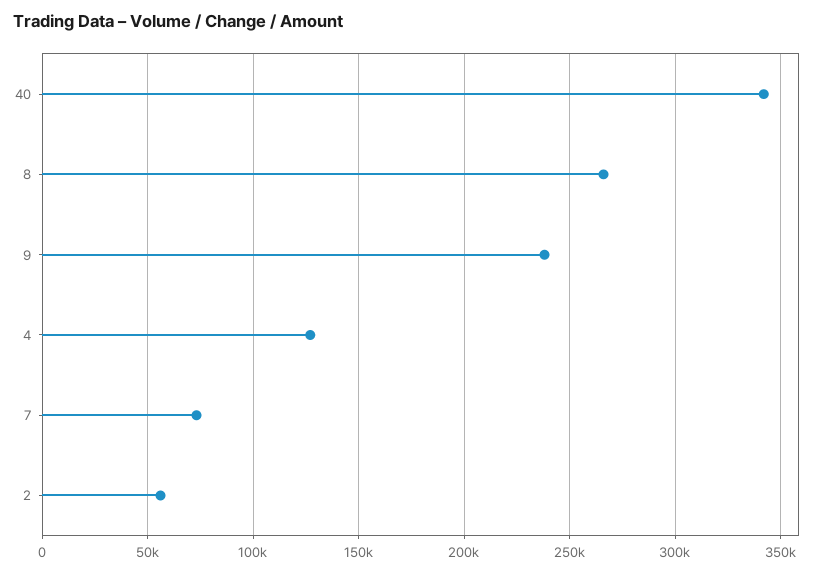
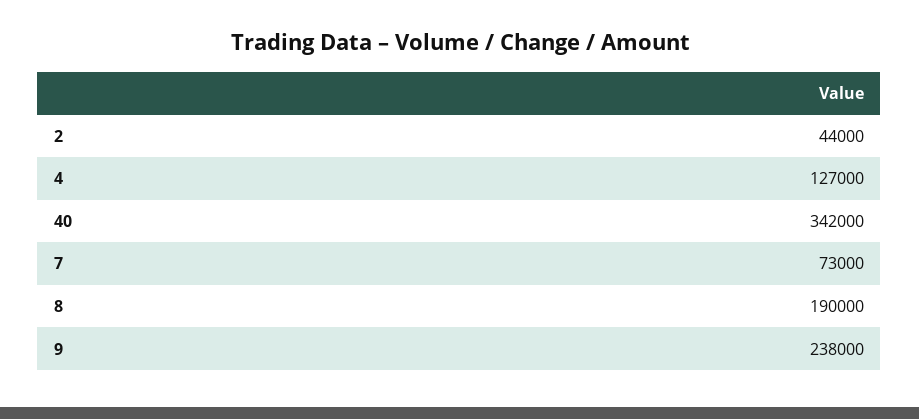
  {
    "40": 342000,
-   "8": 265000,
+   "8": 190000,
    "9": 238000,
    "4": 127000,
    "7": 73000,
-   "2": 55000
+   "2": 44000
  }

